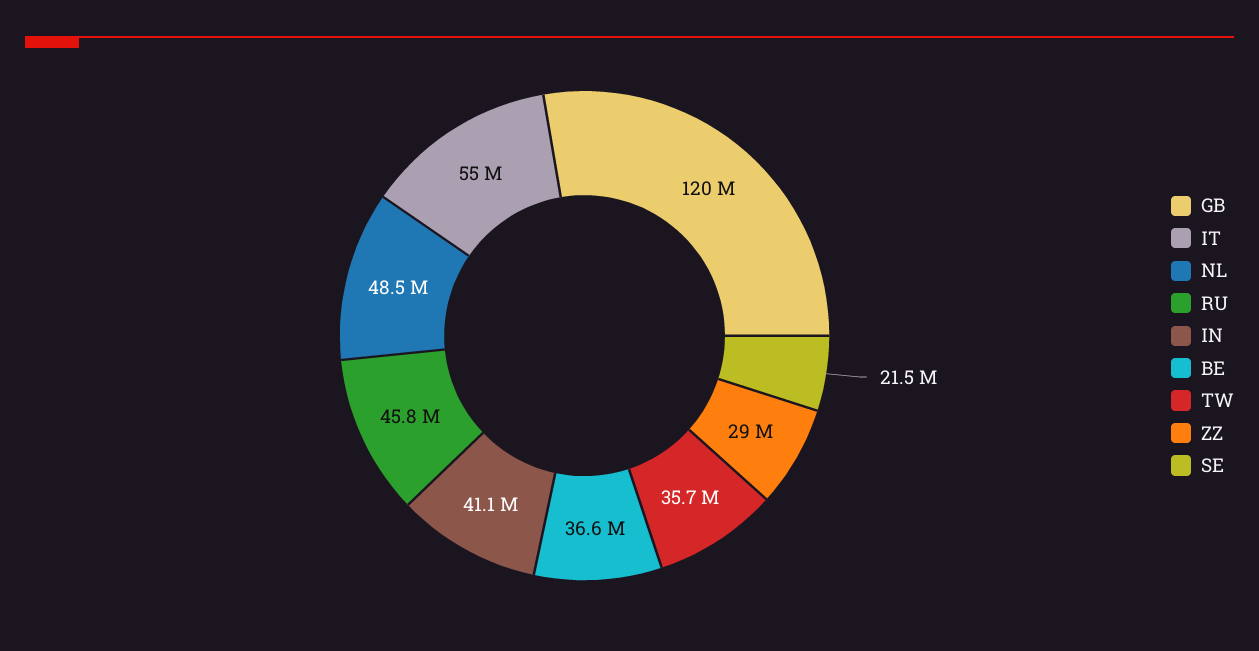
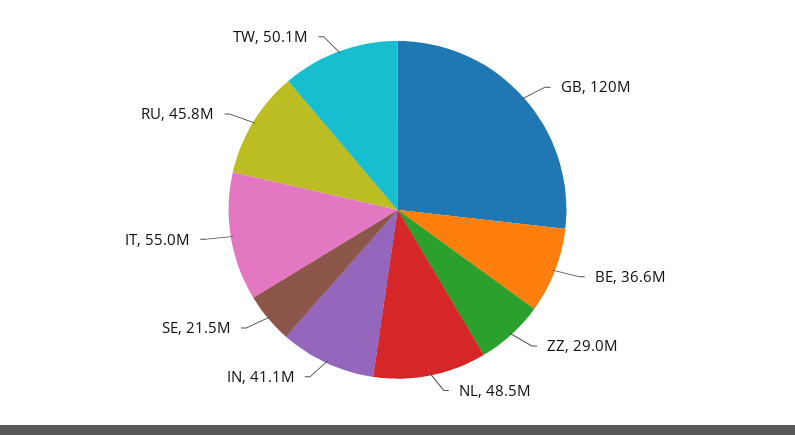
  {
    "GB": 120000000,
    "IT": 55000000,
    "NL": 48500000,
    "RU": 45800000,
    "IN": 41100000,
    "BE": 36600000,
-   "TW": 35700000,
+   "TW": 50100000,
    "ZZ": 29000000,
    "SE": 21500000
  }

